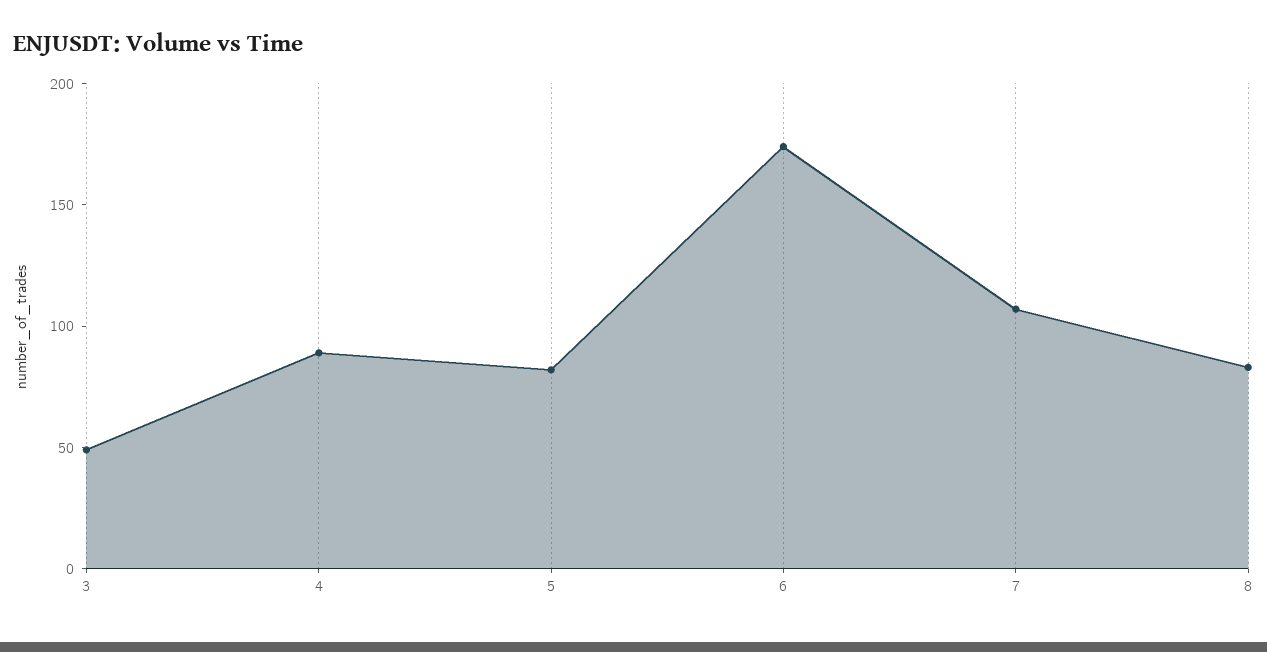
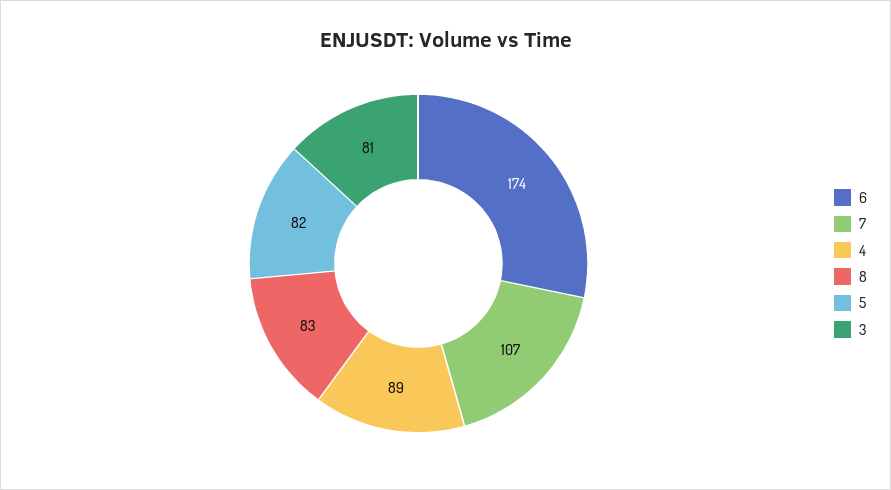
  {
-   "3": 50,
+   "3": 81,
    "4": 89,
    "5": 82,
    "6": 174,
    "7": 107,
    "8": 83
  }

